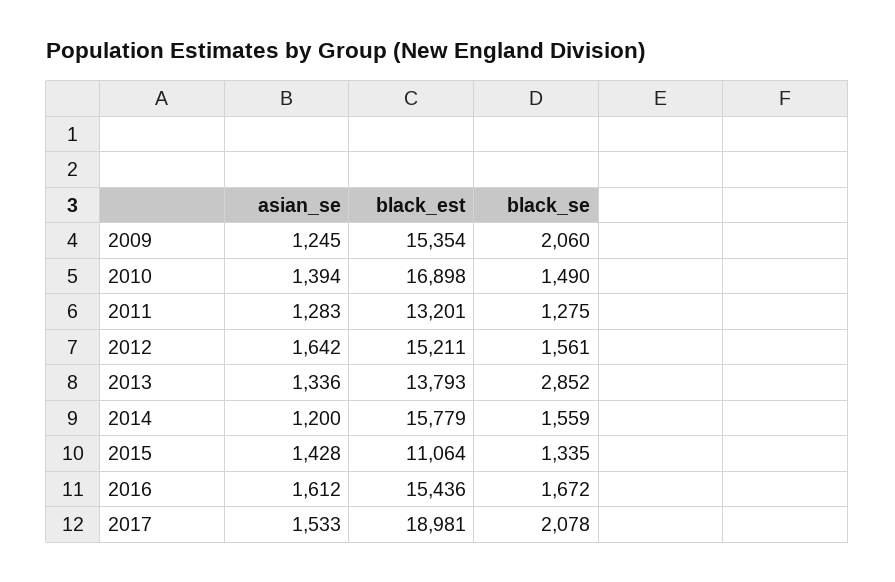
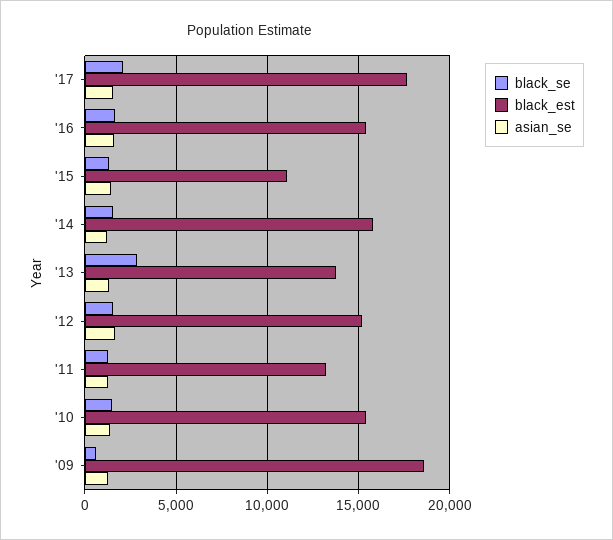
  {
    "asian_se": {
      "2009": 1245,
      "2010": 1394,
      "2011": 1283,
      "2012": 1642,
      "2013": 1336,
      "2014": 1200,
      "2015": 1428,
      "2016": 1612,
      "2017": 1533
    },
    "black_est": {
-     "2009": 15354,
+     "2009": 18500,
-     "2010": 16898,
+     "2010": 15500,
      "2011": 13201,
      "2012": 15211,
      "2013": 13793,
      "2014": 15779,
      "2015": 11064,
      "2016": 15436,
-     "2017": 18981
+     "2017": 17500
    },
    "black_se": {
-     "2009": 2060,
+     "2009": 500,
      "2010": 1490,
      "2011": 1275,
      "2012": 1561,
      "2013": 2852,
      "2014": 1559,
      "2015": 1335,
      "2016": 1672,
      "2017": 2078
    }
  }

